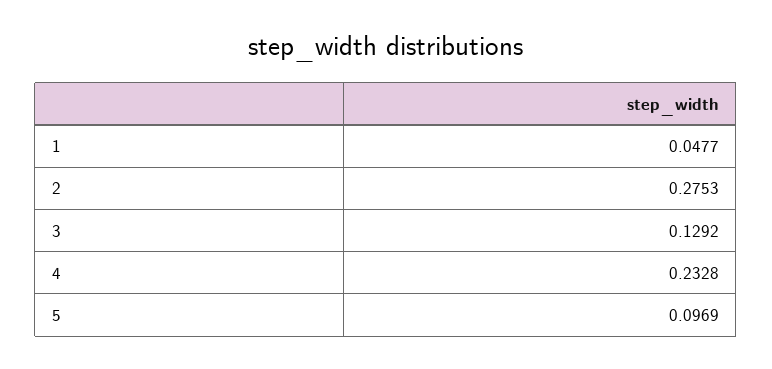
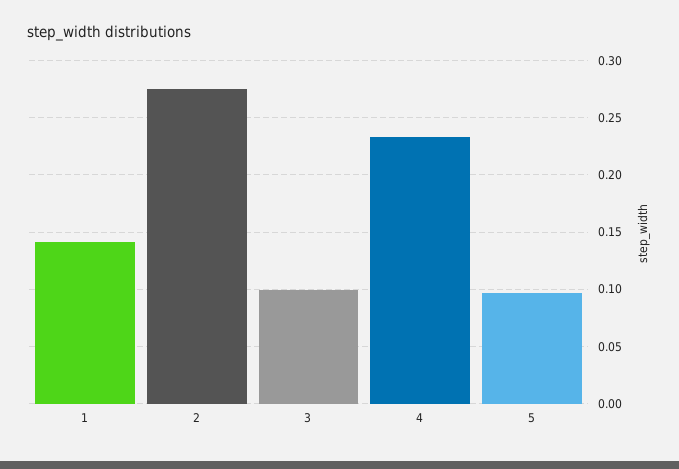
  {
-   "1": 0.0477,
+   "1": 0.14,
    "2": 0.2753,
-   "3": 0.1292,
+   "3": 0.1,
    "4": 0.2328,
    "5": 0.0969
  }

